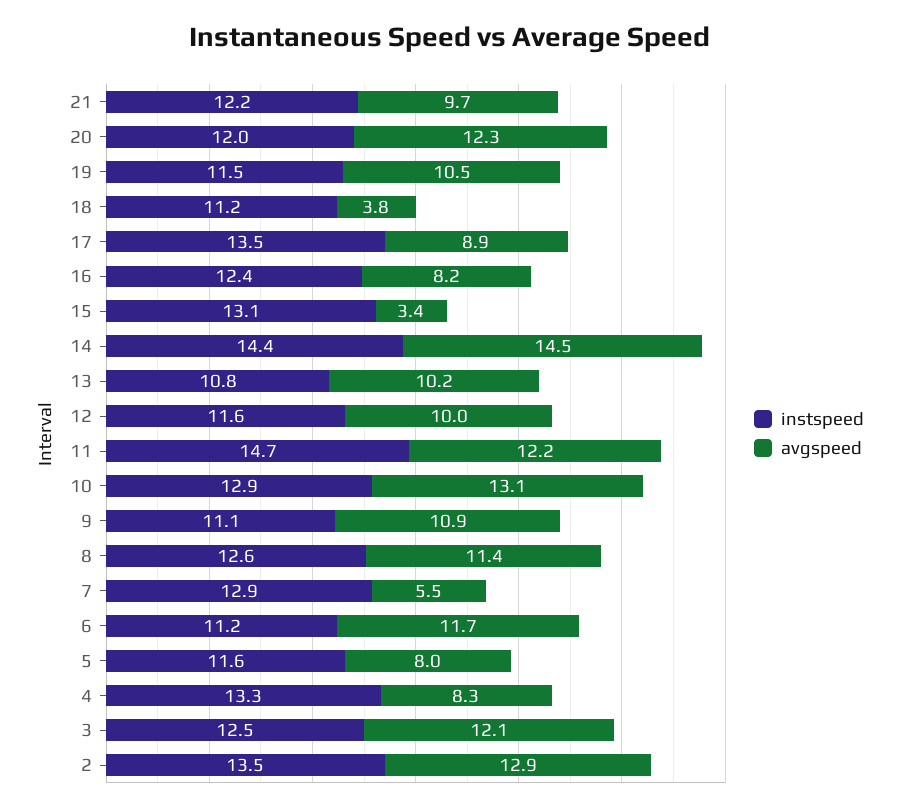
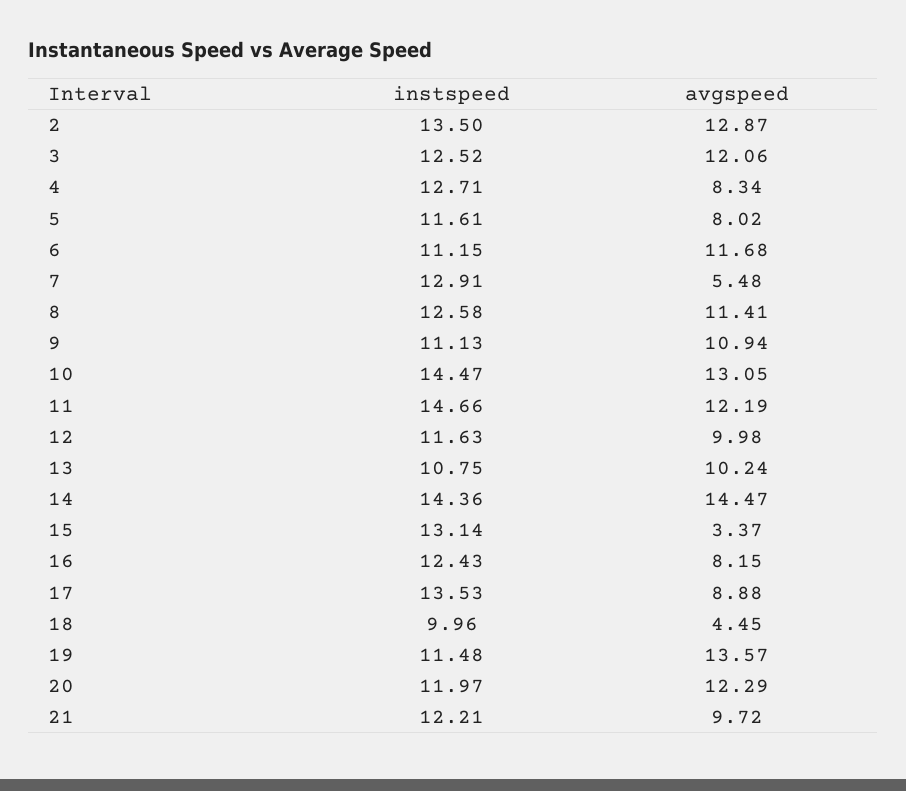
  {
    "instspeed": {
      "21": 12.21,
      "20": 11.97,
      "19": 11.48,
-     "18": 11.2,
+     "18": 9.96,
      "17": 13.53,
      "16": 12.43,
      "15": 13.14,
      "14": 14.36,
      "13": 10.75,
      "12": 11.63,
      "11": 14.66,
-     "10": 12.9,
+     "10": 14.47,
      "9": 11.13,
      "8": 12.58,
      "7": 12.91,
      "6": 11.15,
      "5": 11.61,
-     "4": 13.3,
+     "4": 12.71,
      "3": 12.52,
      "2": 13.5
    },
    "avgspeed": {
      "21": 9.72,
      "20": 12.29,
-     "19": 10.5,
+     "19": 13.57,
-     "18": 3.8,
+     "18": 4.45,
      "17": 8.88,
      "16": 8.15,
      "15": 3.37,
      "14": 14.47,
      "13": 10.24,
      "12": 9.98,
      "11": 12.19,
      "10": 13.05,
      "9": 10.94,
      "8": 11.41,
      "7": 5.48,
      "6": 11.68,
      "5": 8.02,
      "4": 8.34,
      "3": 12.06,
      "2": 12.87
    }
  }

